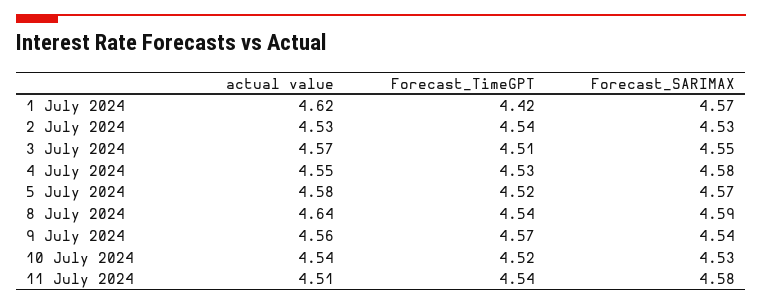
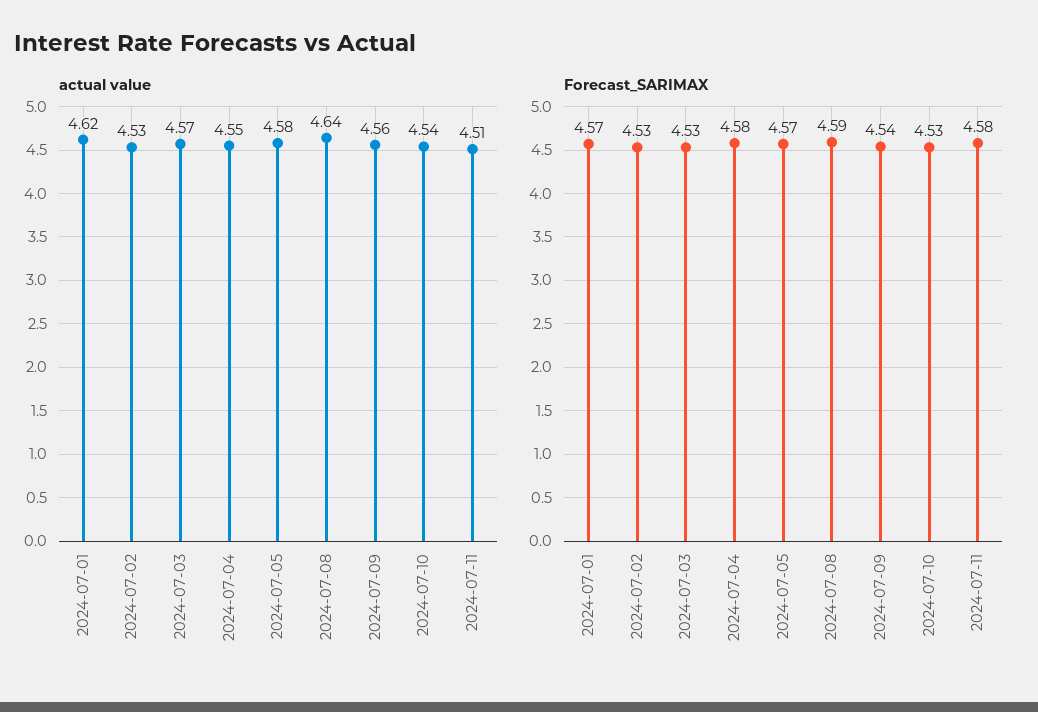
  {
    "actual value": {
      "1 July 2024": 4.62,
      "2 July 2024": 4.53,
      "3 July 2024": 4.57,
      "4 July 2024": 4.55,
      "5 July 2024": 4.58,
      "8 July 2024": 4.64,
      "9 July 2024": 4.56,
      "10 July 2024": 4.54,
      "11 July 2024": 4.51
    },
-   "Forecast_TimeGPT": {
-     "1 July 2024": 4.42,
-     "2 July 2024": 4.54,
-     "3 July 2024": 4.51,
-     "4 July 2024": 4.53,
-     "5 July 2024": 4.52,
-     "8 July 2024": 4.54,
-     "9 July 2024": 4.57,
-     "10 July 2024": 4.52,
-     "11 July 2024": 4.54
-   },
    "Forecast_SARIMAX": {
      "1 July 2024": 4.57,
      "2 July 2024": 4.53,
-     "3 July 2024": 4.55,
+     "3 July 2024": 4.53,
      "4 July 2024": 4.58,
      "5 July 2024": 4.57,
      "8 July 2024": 4.59,
      "9 July 2024": 4.54,
      "10 July 2024": 4.53,
      "11 July 2024": 4.58
    }
  }

